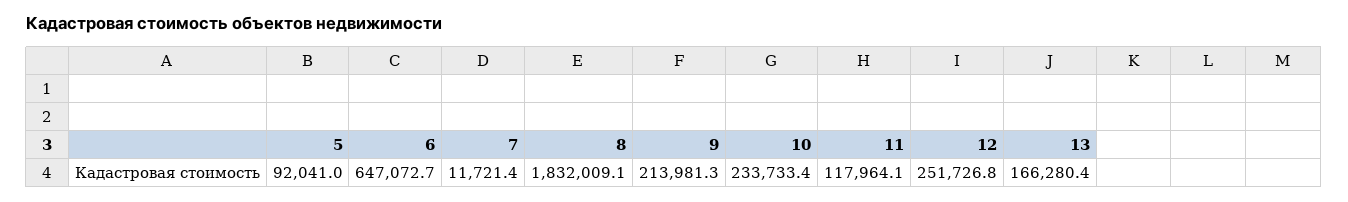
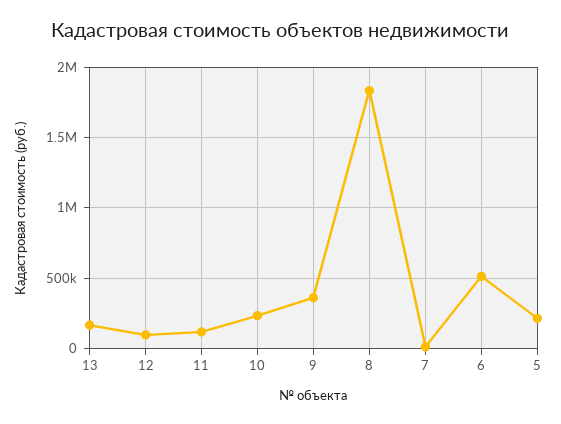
  {
-   "5": 92041,
+   "5": 200000,
-   "6": 647072.7,
+   "6": 500000,
    "7": 11721.4,
    "8": 1832009.1,
-   "9": 213981.3,
+   "9": 350000,
    "10": 233733.4,
    "11": 117964.1,
-   "12": 251726.8,
+   "12": 100000,
    "13": 166280.4
  }

